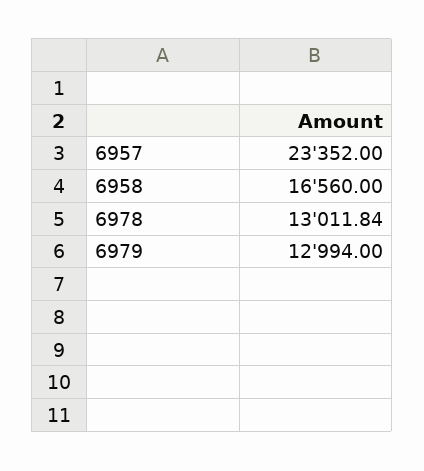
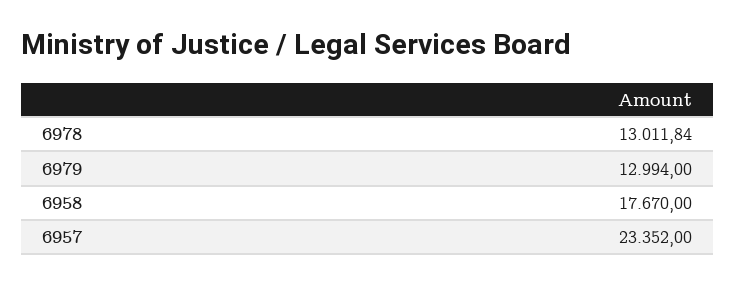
  {
    "6957": 23352,
-   "6958": 16560,
+   "6958": 17670,
    "6978": 13011.84,
    "6979": 12994
  }

